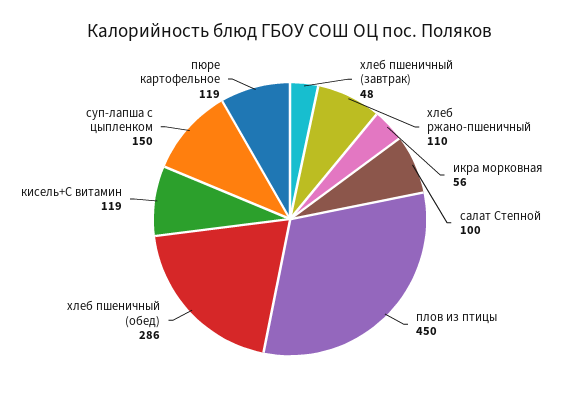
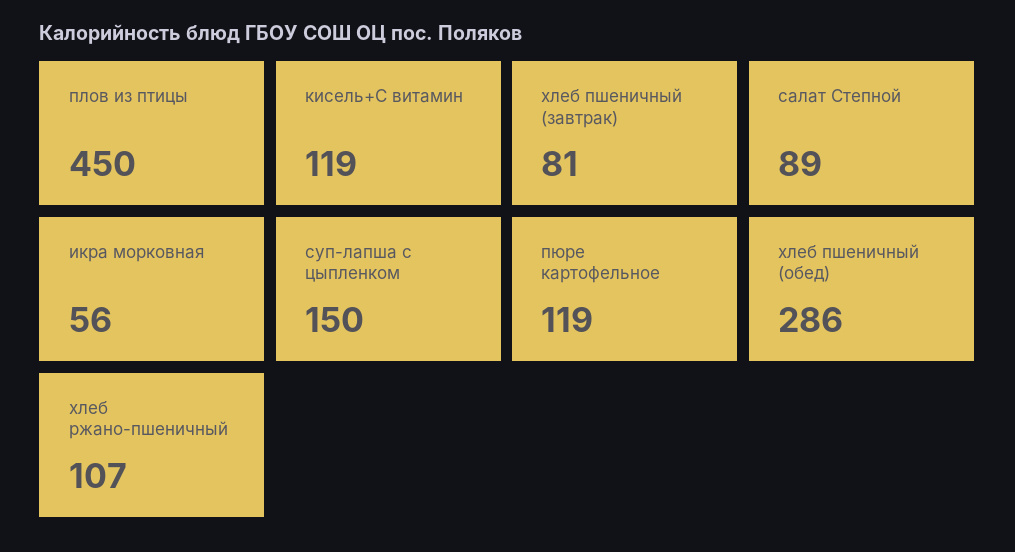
  {
-   "хлеб пшеничный (завтрак)": 48,
+   "хлеб пшеничный (завтрак)": 81,
-   "хлеб ржано-пшеничный": 110,
+   "хлеб ржано-пшеничный": 107,
    "икра морковная": 56,
-   "салат Степной": 100,
+   "салат Степной": 89,
    "плов из птицы": 450,
    "хлеб пшеничный (обед)": 286,
    "кисель+С витамин": 119,
    "суп-лапша с цыпленком": 150,
    "пюре картофельное": 119
  }

